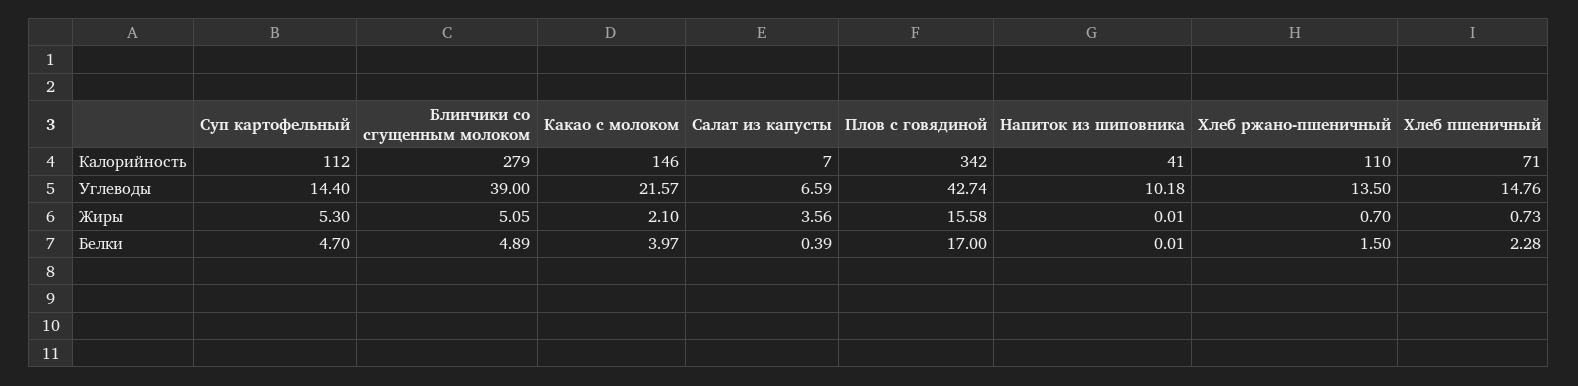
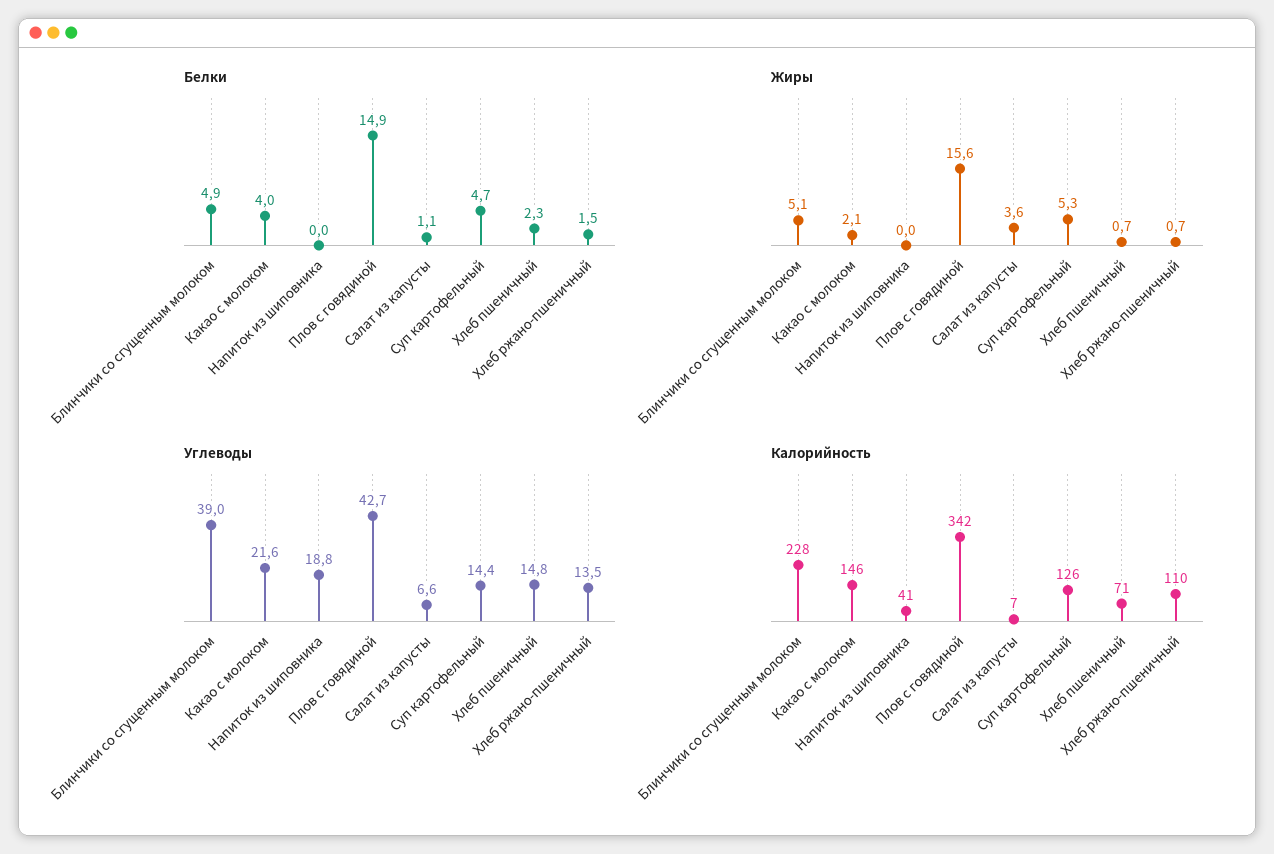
  {
    "Калорийность": {
-     "Суп картофельный": 112,
+     "Суп картофельный": 126,
-     "Блинчики со сгущенным молоком": 279,
+     "Блинчики со сгущенным молоком": 228,
      "Какао с молоком": 146,
      "Салат из капусты": 7,
      "Плов с говядиной": 342,
      "Напиток из шиповника": 41,
      "Хлеб ржано-пшеничный": 110,
      "Хлеб пшеничный": 71
    },
    "Углеводы": {
      "Суп картофельный": 14.4,
      "Блинчики со сгущенным молоком": 39,
      "Какао с молоком": 21.57,
      "Салат из капусты": 6.59,
      "Плов с говядиной": 42.74,
-     "Напиток из шиповника": 10.18,
+     "Напиток из шиповника": 18.8,
      "Хлеб ржано-пшеничный": 13.5,
      "Хлеб пшеничный": 14.76
    },
    "Жиры": {
      "Суп картофельный": 5.3,
      "Блинчики со сгущенным молоком": 5.05,
      "Какао с молоком": 2.1,
      "Салат из капусты": 3.56,
      "Плов с говядиной": 15.58,
      "Напиток из шиповника": 0.01,
      "Хлеб ржано-пшеничный": 0.7,
      "Хлеб пшеничный": 0.73
    },
    "Белки": {
      "Суп картофельный": 4.7,
      "Блинчики со сгущенным молоком": 4.89,
      "Какао с молоком": 3.97,
-     "Салат из капусты": 0.39,
+     "Салат из капусты": 1.1,
-     "Плов с говядиной": 17,
+     "Плов с говядиной": 14.9,
      "Напиток из шиповника": 0.01,
      "Хлеб ржано-пшеничный": 1.5,
      "Хлеб пшеничный": 2.28
    }
  }

